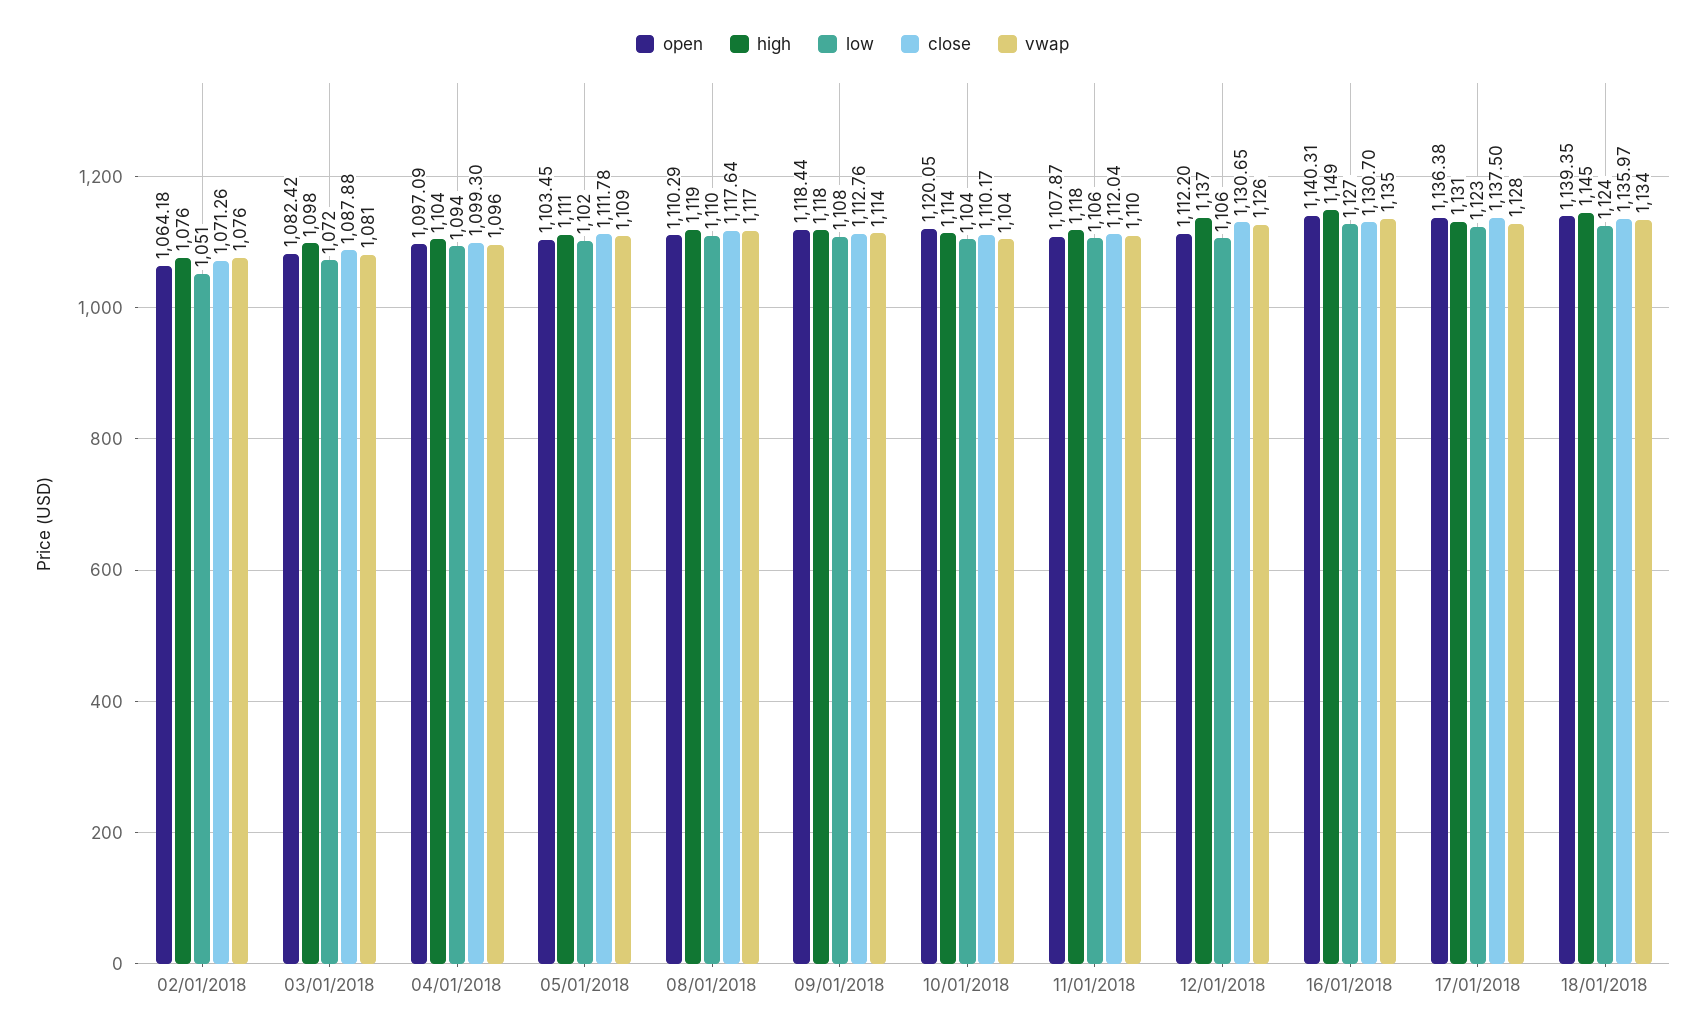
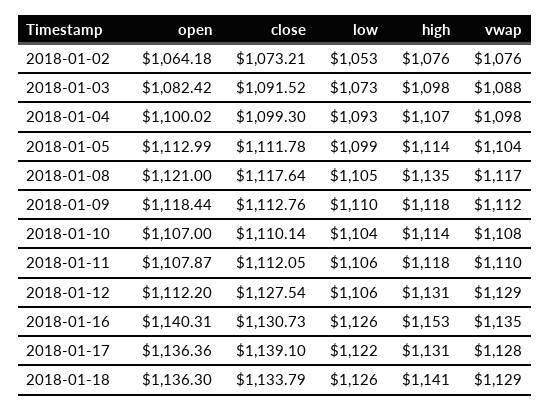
  {
    "open": {
      "02/01/2018": 1064.18,
      "03/01/2018": 1082.42,
-     "04/01/2018": 1097.09,
+     "04/01/2018": 1100.02,
-     "05/01/2018": 1103.45,
+     "05/01/2018": 1112.99,
-     "08/01/2018": 1110.29,
+     "08/01/2018": 1121,
      "09/01/2018": 1118.44,
-     "10/01/2018": 1120.05,
+     "10/01/2018": 1107,
      "11/01/2018": 1107.87,
      "12/01/2018": 1112.2,
      "16/01/2018": 1140.31,
-     "17/01/2018": 1136.38,
+     "17/01/2018": 1136.36,
-     "18/01/2018": 1139.35
+     "18/01/2018": 1136.3
    },
    "high": {
      "02/01/2018": 1076,
      "03/01/2018": 1098,
-     "04/01/2018": 1104,
+     "04/01/2018": 1107,
-     "05/01/2018": 1111,
+     "05/01/2018": 1114,
-     "08/01/2018": 1119,
+     "08/01/2018": 1135,
      "09/01/2018": 1118,
      "10/01/2018": 1114,
      "11/01/2018": 1118,
-     "12/01/2018": 1137,
+     "12/01/2018": 1131,
-     "16/01/2018": 1149,
+     "16/01/2018": 1153,
      "17/01/2018": 1131,
-     "18/01/2018": 1145
+     "18/01/2018": 1141
    },
    "low": {
-     "02/01/2018": 1051,
+     "02/01/2018": 1053,
-     "03/01/2018": 1072,
+     "03/01/2018": 1073,
-     "04/01/2018": 1094,
+     "04/01/2018": 1093,
-     "05/01/2018": 1102,
+     "05/01/2018": 1099,
-     "08/01/2018": 1110,
+     "08/01/2018": 1105,
-     "09/01/2018": 1108,
+     "09/01/2018": 1110,
      "10/01/2018": 1104,
      "11/01/2018": 1106,
      "12/01/2018": 1106,
-     "16/01/2018": 1127,
+     "16/01/2018": 1126,
-     "17/01/2018": 1123,
+     "17/01/2018": 1122,
-     "18/01/2018": 1124
+     "18/01/2018": 1126
    },
    "close": {
-     "02/01/2018": 1071.26,
+     "02/01/2018": 1073.21,
-     "03/01/2018": 1087.88,
+     "03/01/2018": 1091.52,
      "04/01/2018": 1099.3,
      "05/01/2018": 1111.78,
      "08/01/2018": 1117.64,
      "09/01/2018": 1112.76,
-     "10/01/2018": 1110.17,
+     "10/01/2018": 1110.14,
-     "11/01/2018": 1112.04,
+     "11/01/2018": 1112.05,
-     "12/01/2018": 1130.65,
+     "12/01/2018": 1127.54,
-     "16/01/2018": 1130.7,
+     "16/01/2018": 1130.73,
-     "17/01/2018": 1137.5,
+     "17/01/2018": 1139.1,
-     "18/01/2018": 1135.97
+     "18/01/2018": 1133.79
    },
    "vwap": {
      "02/01/2018": 1076,
-     "03/01/2018": 1081,
+     "03/01/2018": 1088,
-     "04/01/2018": 1096,
+     "04/01/2018": 1098,
-     "05/01/2018": 1109,
+     "05/01/2018": 1104,
      "08/01/2018": 1117,
-     "09/01/2018": 1114,
+     "09/01/2018": 1112,
-     "10/01/2018": 1104,
+     "10/01/2018": 1108,
      "11/01/2018": 1110,
-     "12/01/2018": 1126,
+     "12/01/2018": 1129,
      "16/01/2018": 1135,
      "17/01/2018": 1128,
-     "18/01/2018": 1134
+     "18/01/2018": 1129
    }
  }

